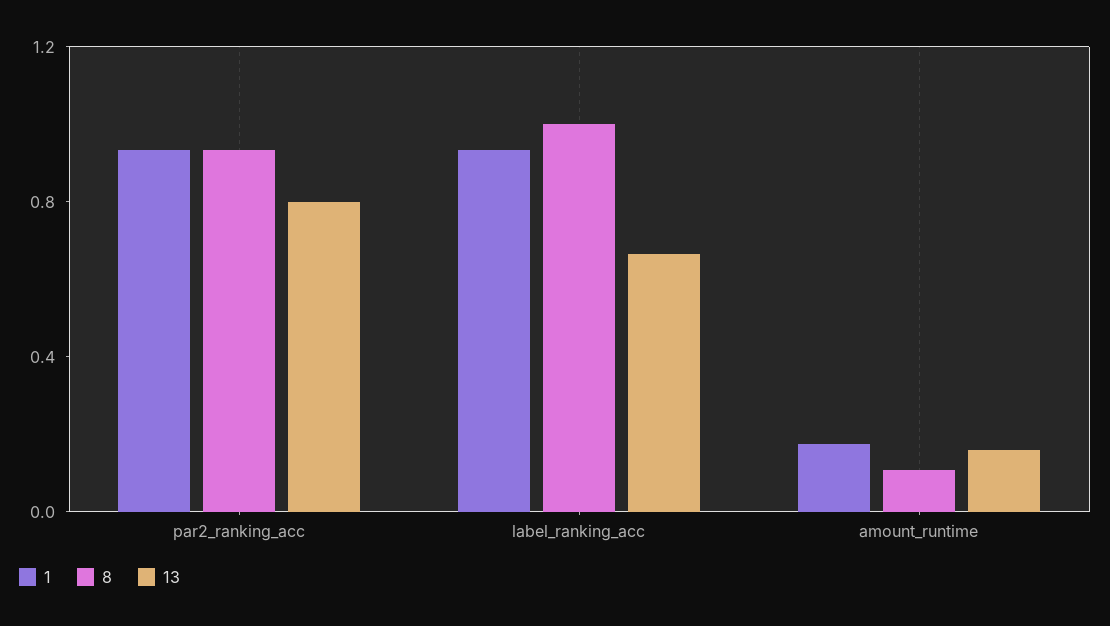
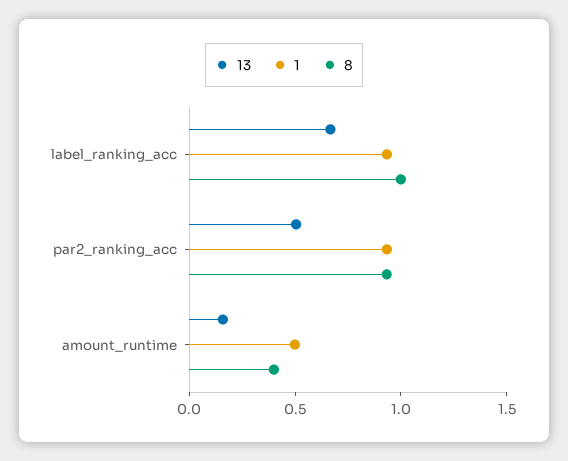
  {
    "1": {
      "par2_ranking_acc": 0.9,
      "label_ranking_acc": 0.9,
-     "amount_runtime": 0.2
+     "amount_runtime": 0.5
    },
    "8": {
      "par2_ranking_acc": 0.9,
      "label_ranking_acc": 1,
-     "amount_runtime": 0.1
+     "amount_runtime": 0.4
    },
    "13": {
-     "par2_ranking_acc": 0.8,
+     "par2_ranking_acc": 0.5,
      "label_ranking_acc": 0.7,
      "amount_runtime": 0.2
    }
  }

